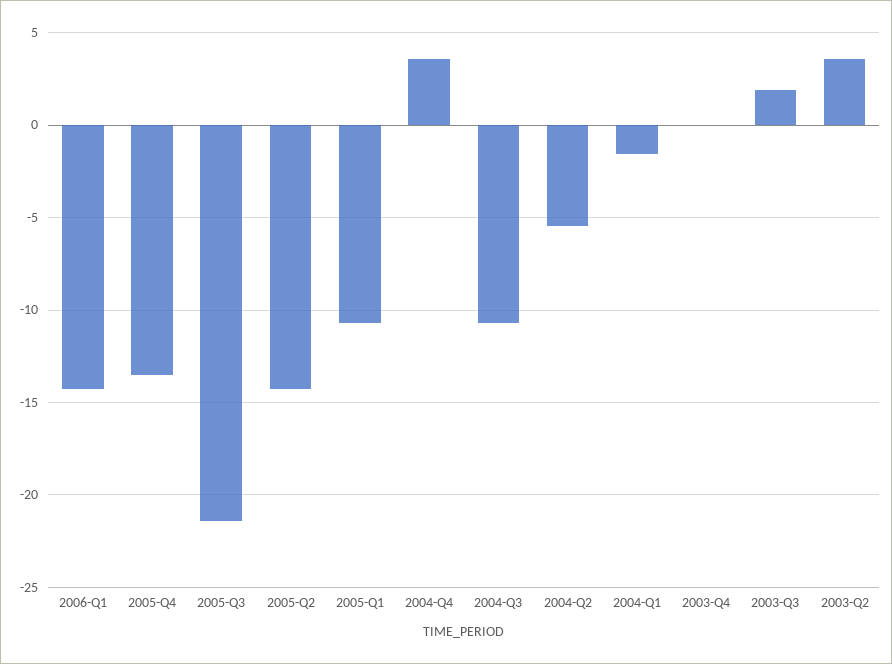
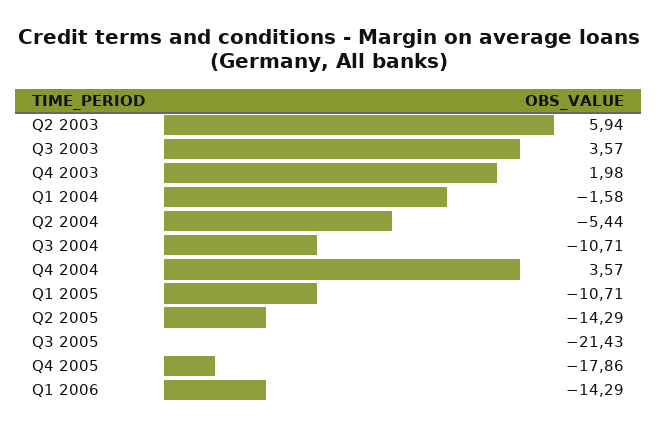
  {
    "2006-Q1": -14.29,
-   "2005-Q4": -13.5,
+   "2005-Q4": -17.86,
    "2005-Q3": -21.43,
    "2005-Q2": -14.29,
    "2005-Q1": -10.71,
    "2004-Q4": 3.57,
    "2004-Q3": -10.71,
    "2004-Q2": -5.44,
    "2004-Q1": -1.58,
-   "2003-Q4": 0,
+   "2003-Q4": 1.98,
-   "2003-Q3": 2,
+   "2003-Q3": 3.57,
-   "2003-Q2": 3.5
+   "2003-Q2": 5.94
  }

